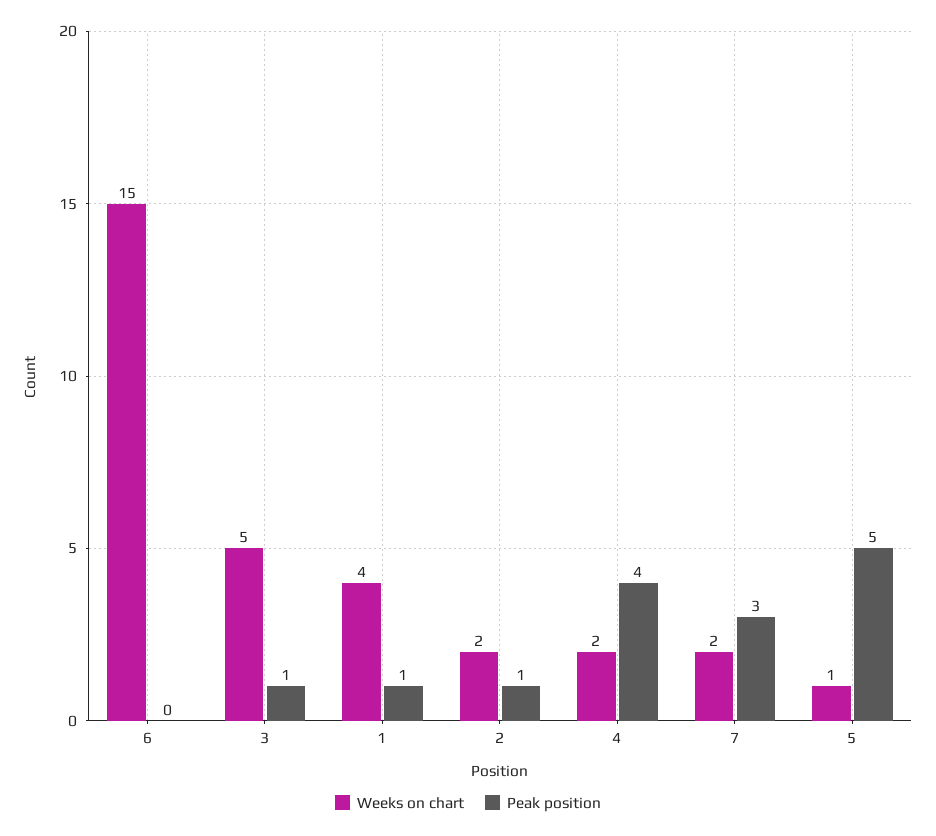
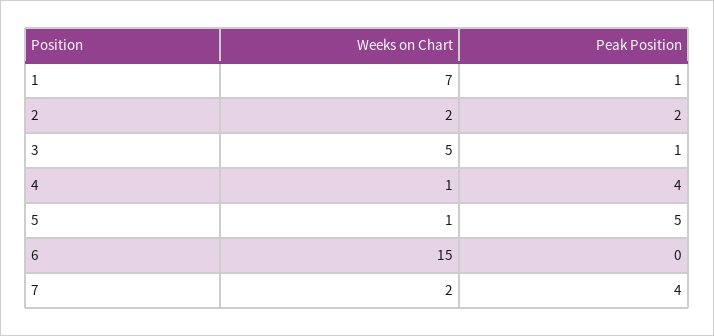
  {
    "Weeks on chart": {
      "6": 15,
      "3": 5,
-     "1": 4,
+     "1": 7,
      "2": 2,
-     "4": 2,
+     "4": 1,
      "7": 2,
      "5": 1
    },
    "Peak position": {
      "6": 0,
      "3": 1,
      "1": 1,
-     "2": 1,
+     "2": 2,
      "4": 4,
-     "7": 3,
+     "7": 4,
      "5": 5
    }
  }

